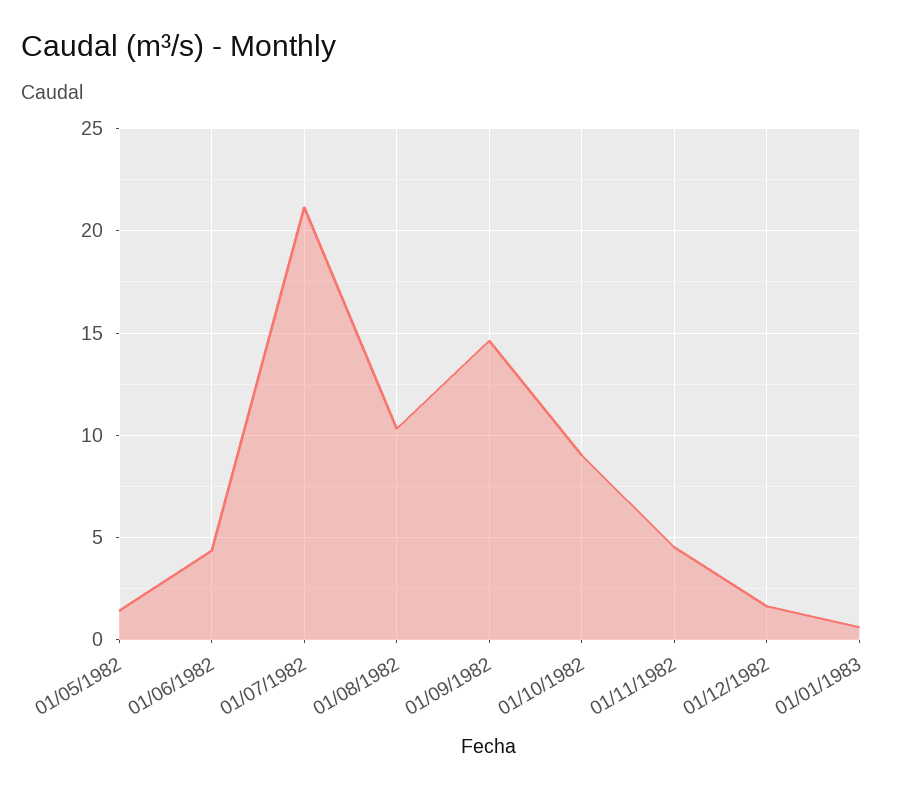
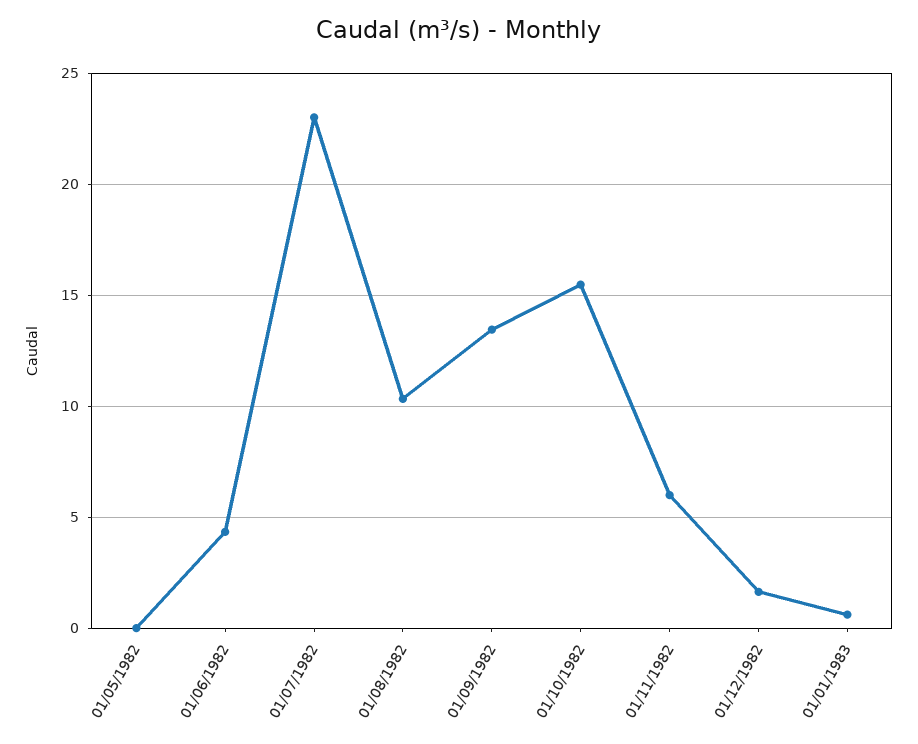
  {
-   "01/05/1982": 1.5,
+   "01/05/1982": 0,
    "01/06/1982": 4.5,
-   "01/07/1982": 21,
+   "01/07/1982": 23,
    "01/08/1982": 10.5,
-   "01/09/1982": 14.5,
+   "01/09/1982": 13.5,
-   "01/10/1982": 9,
+   "01/10/1982": 15.5,
-   "01/11/1982": 4.5,
+   "01/11/1982": 6,
    "01/12/1982": 1.5,
    "01/01/1983": 0.5
  }

